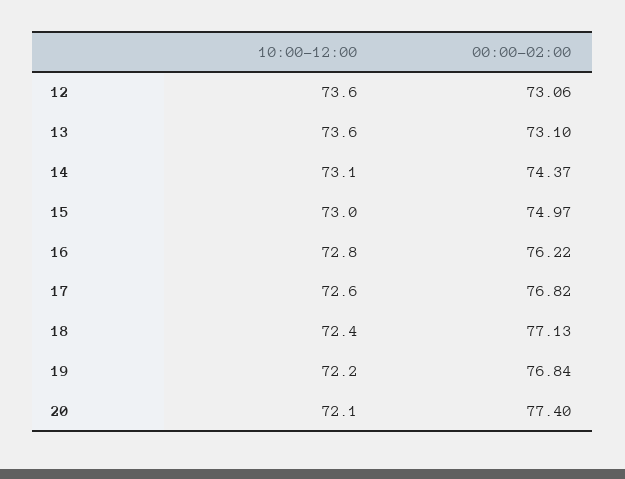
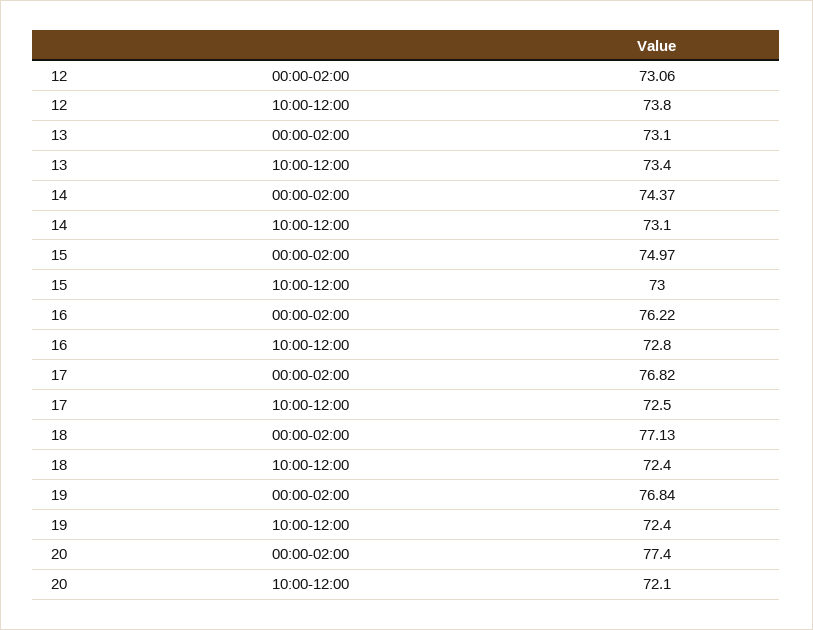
  {
    "10:00-12:00": {
-     "12": 73.6,
+     "12": 73.8,
-     "13": 73.6,
+     "13": 73.4,
      "14": 73.1,
      "15": 73,
      "16": 72.8,
-     "17": 72.6,
+     "17": 72.5,
      "18": 72.4,
-     "19": 72.2,
+     "19": 72.4,
      "20": 72.1
    },
    "00:00-02:00": {
      "12": 73.06,
      "13": 73.1,
      "14": 74.37,
      "15": 74.97,
      "16": 76.22,
      "17": 76.82,
      "18": 77.13,
      "19": 76.84,
      "20": 77.4
    }
  }

